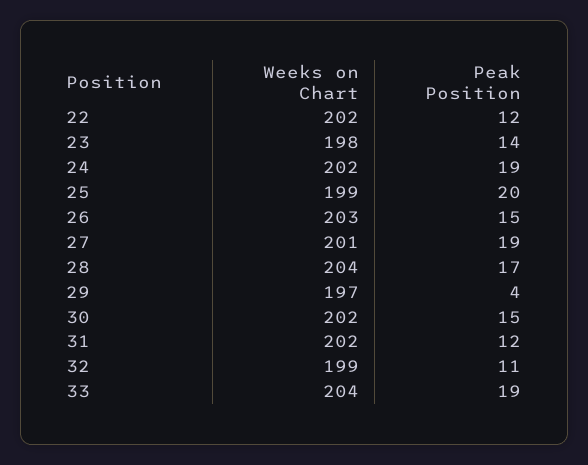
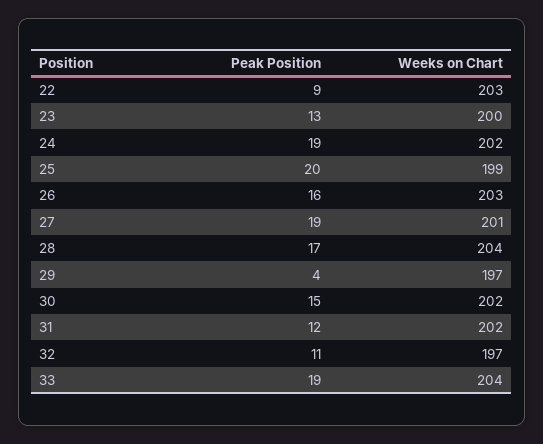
  {
    "Weeks on Chart": {
-     "22": 202,
+     "22": 203,
-     "23": 198,
+     "23": 200,
      "24": 202,
      "25": 199,
      "26": 203,
      "27": 201,
      "28": 204,
      "29": 197,
      "30": 202,
      "31": 202,
-     "32": 199,
+     "32": 197,
      "33": 204
    },
    "Peak Position": {
-     "22": 12,
+     "22": 9,
-     "23": 14,
+     "23": 13,
      "24": 19,
      "25": 20,
-     "26": 15,
+     "26": 16,
      "27": 19,
      "28": 17,
      "29": 4,
      "30": 15,
      "31": 12,
      "32": 11,
      "33": 19
    }
  }

